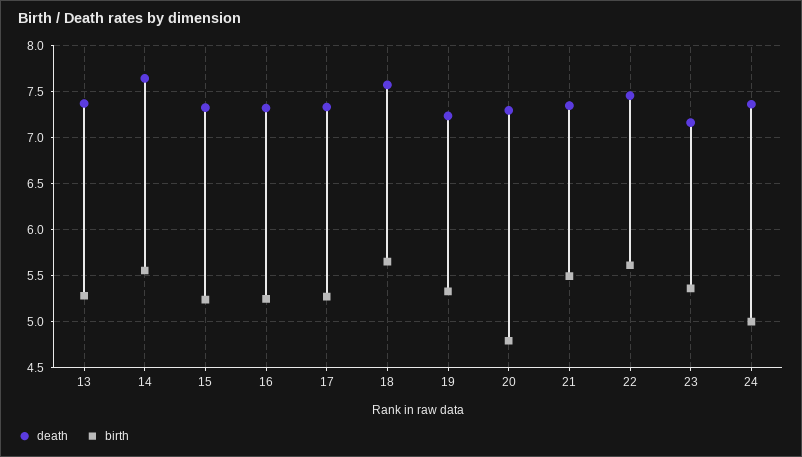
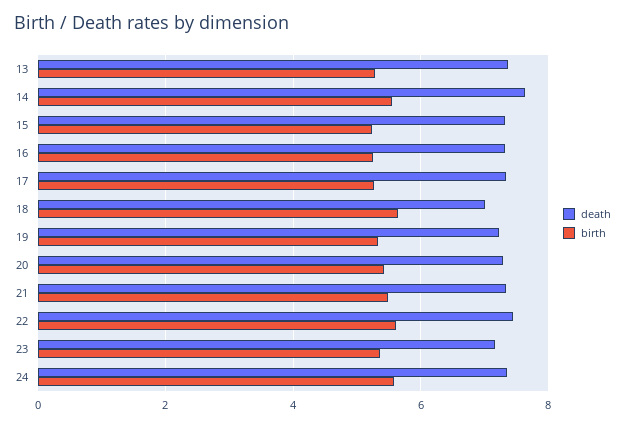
  {
    "death": {
      "13": 7.4,
      "14": 7.6,
      "15": 7.3,
      "16": 7.3,
      "17": 7.3,
-     "18": 7.6,
+     "18": 7,
      "19": 7.2,
      "20": 7.3,
      "21": 7.3,
      "22": 7.5,
      "23": 7.2,
      "24": 7.4
    },
    "birth": {
      "13": 5.3,
      "14": 5.6,
      "15": 5.2,
      "16": 5.2,
      "17": 5.3,
      "18": 5.7,
      "19": 5.3,
-     "20": 4.8,
+     "20": 5.4,
      "21": 5.5,
      "22": 5.6,
      "23": 5.4,
-     "24": 5
+     "24": 5.6
    }
  }

